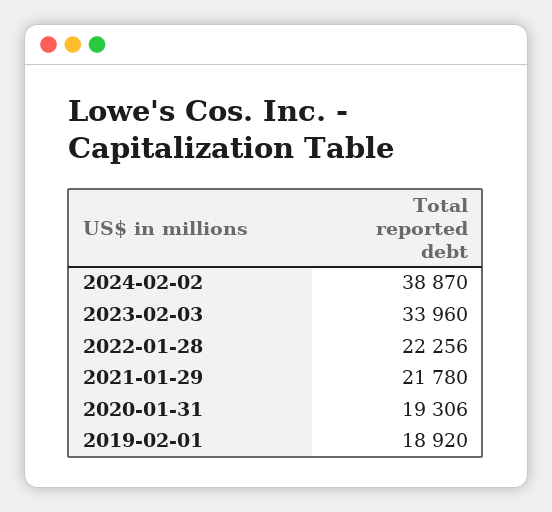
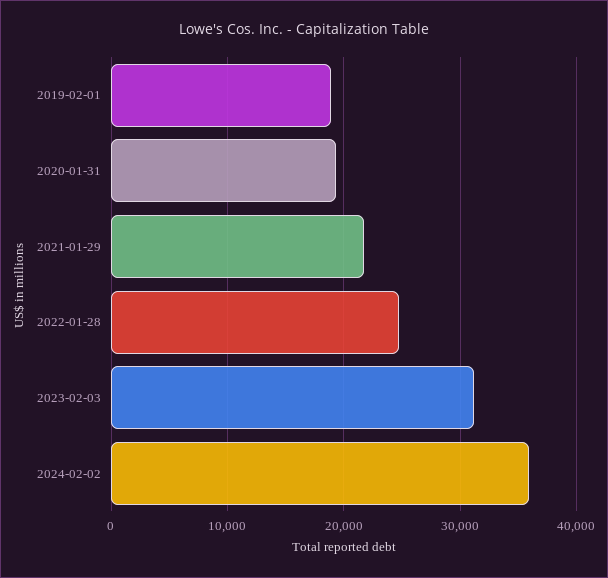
  {
-   "2024-02-02": 38870,
+   "2024-02-02": 36000,
-   "2023-02-03": 33960,
+   "2023-02-03": 31000,
-   "2022-01-28": 22256,
+   "2022-01-28": 25000,
    "2021-01-29": 21780,
    "2020-01-31": 19306,
    "2019-02-01": 18920
  }

